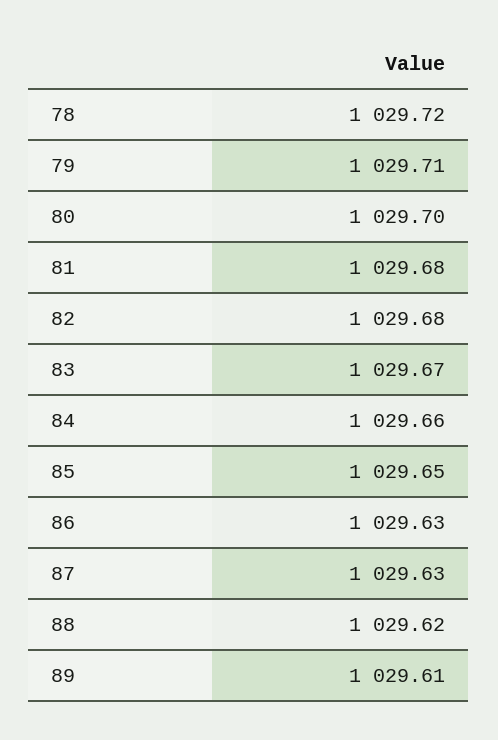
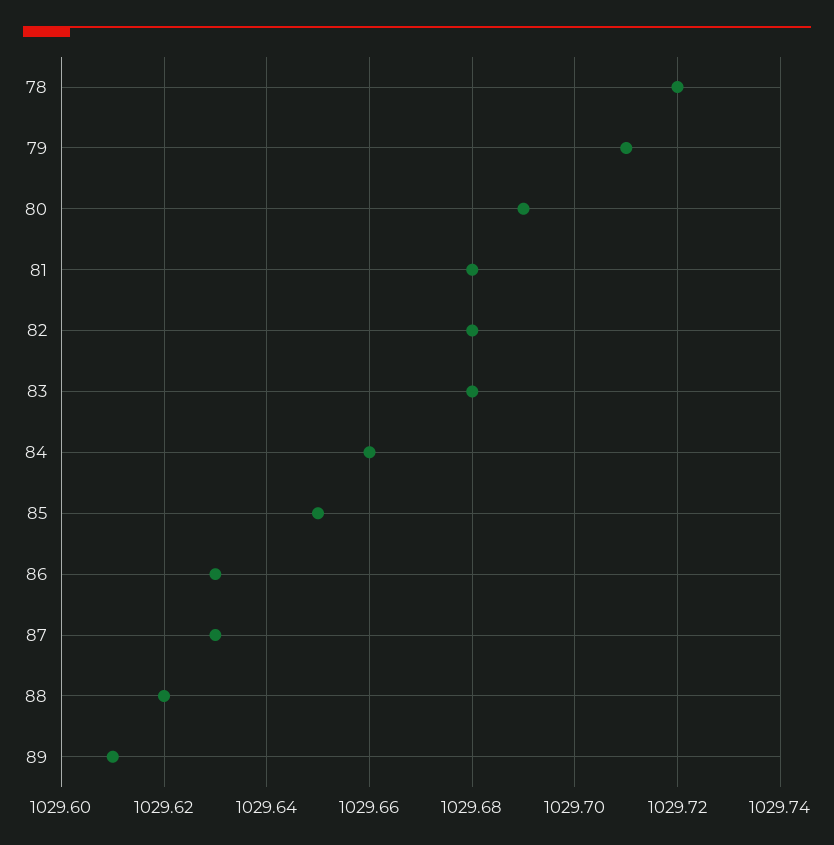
  {
    "78": 1029.72,
    "79": 1029.71,
-   "80": 1029.7,
+   "80": 1029.69,
    "81": 1029.68,
    "82": 1029.68,
-   "83": 1029.67,
+   "83": 1029.68,
    "84": 1029.66,
    "85": 1029.65,
    "86": 1029.63,
    "87": 1029.63,
    "88": 1029.62,
    "89": 1029.61
  }

